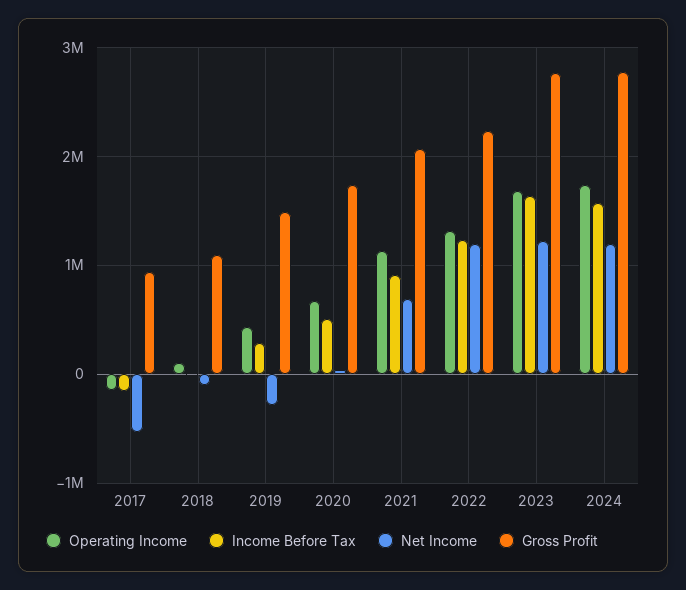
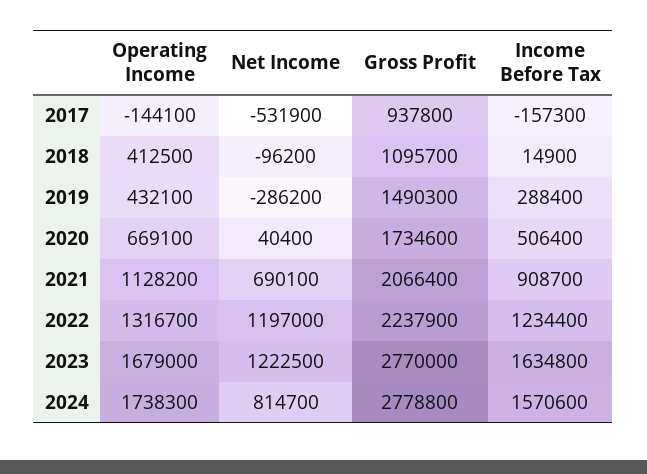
  {
    "Operating Income": {
      "2017": -144100,
-     "2018": 100000,
+     "2018": 412500,
      "2019": 432100,
      "2020": 669100,
      "2021": 1128200,
      "2022": 1316700,
      "2023": 1679000,
      "2024": 1738300
    },
    "Income Before Tax": {
      "2017": -157300,
      "2018": 14900,
      "2019": 288400,
      "2020": 506400,
      "2021": 908700,
      "2022": 1234400,
      "2023": 1634800,
      "2024": 1570600
    },
    "Net Income": {
      "2017": -531900,
      "2018": -96200,
      "2019": -286200,
      "2020": 40400,
      "2021": 690100,
      "2022": 1197000,
      "2023": 1222500,
-     "2024": 1200000
+     "2024": 814700
    },
    "Gross Profit": {
      "2017": 937800,
      "2018": 1095700,
      "2019": 1490300,
      "2020": 1734600,
      "2021": 2066400,
      "2022": 2237900,
      "2023": 2770000,
      "2024": 2778800
    }
  }

